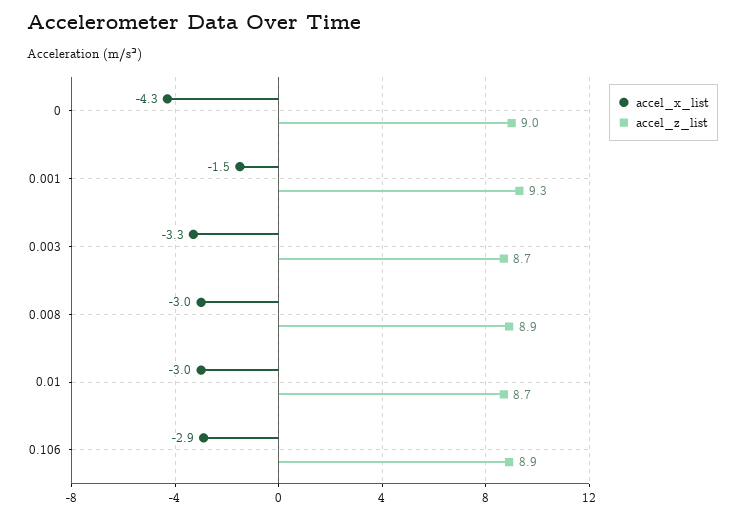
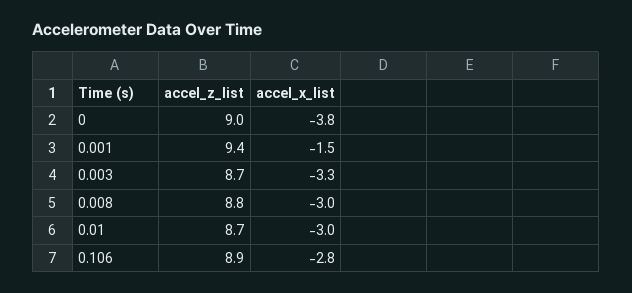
  {
    "accel_x_list": {
-     "0": -4.3,
+     "0": -3.8,
      "0.001": -1.5,
      "0.003": -3.3,
      "0.008": -3,
      "0.01": -3,
-     "0.106": -2.9
+     "0.106": -2.8
    },
    "accel_z_list": {
      "0": 9,
-     "0.001": 9.3,
+     "0.001": 9.4,
      "0.003": 8.7,
-     "0.008": 8.9,
+     "0.008": 8.8,
      "0.01": 8.7,
      "0.106": 8.9
    }
  }

